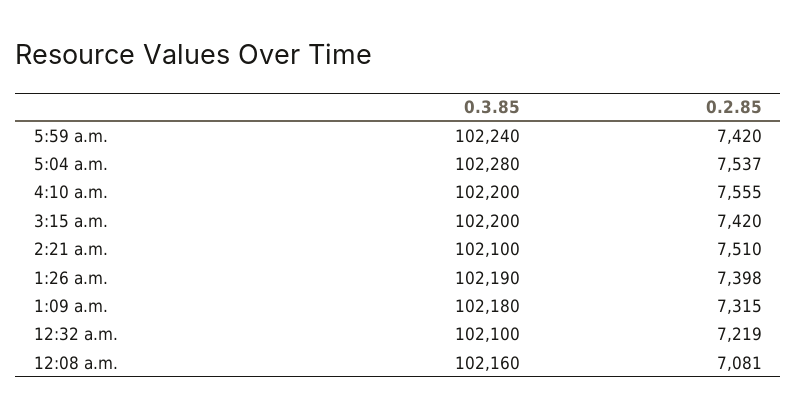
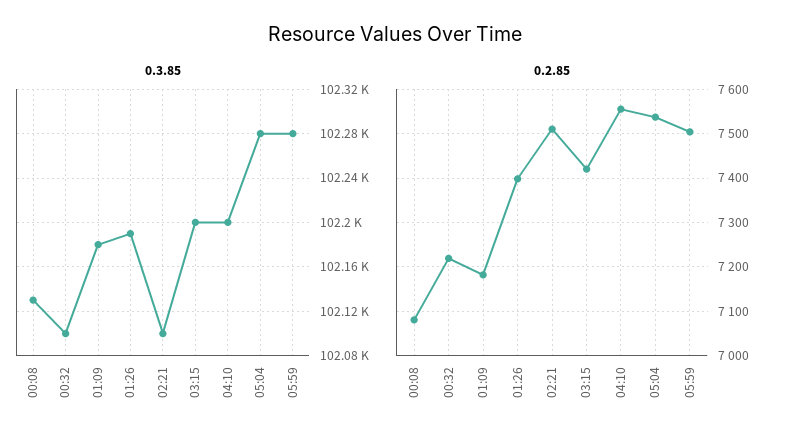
  {
    "0.3.85": {
-     "5:59 a.m.": 102240,
+     "5:59 a.m.": 102280,
      "5:04 a.m.": 102280,
      "4:10 a.m.": 102200,
      "3:15 a.m.": 102200,
      "2:21 a.m.": 102100,
      "1:26 a.m.": 102190,
      "1:09 a.m.": 102180,
      "12:32 a.m.": 102100,
-     "12:08 a.m.": 102160
+     "12:08 a.m.": 102130
    },
    "0.2.85": {
-     "5:59 a.m.": 7420,
+     "5:59 a.m.": 7500,
      "5:04 a.m.": 7537,
      "4:10 a.m.": 7555,
      "3:15 a.m.": 7420,
      "2:21 a.m.": 7510,
      "1:26 a.m.": 7398,
-     "1:09 a.m.": 7315,
+     "1:09 a.m.": 7180,
      "12:32 a.m.": 7219,
      "12:08 a.m.": 7081
    }
  }

